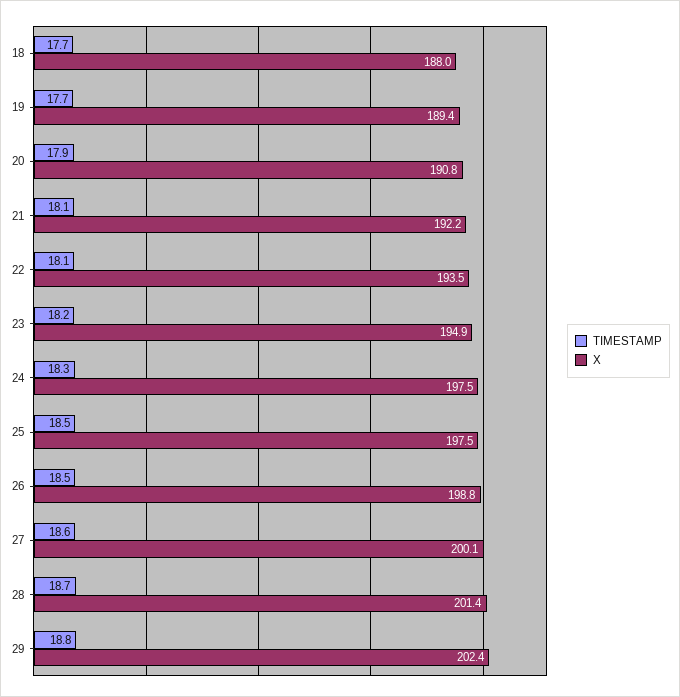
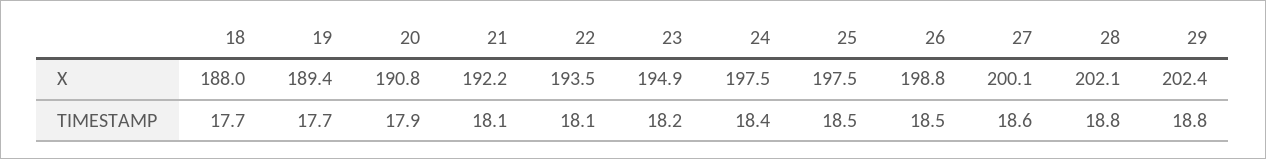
  {
    "TIMESTAMP": {
      "18": 17.7,
      "19": 17.7,
      "20": 17.9,
      "21": 18.1,
      "22": 18.1,
      "23": 18.2,
-     "24": 18.3,
+     "24": 18.4,
      "25": 18.5,
      "26": 18.5,
      "27": 18.6,
-     "28": 18.7,
+     "28": 18.8,
      "29": 18.8
    },
    "X": {
      "18": 188,
      "19": 189.4,
      "20": 190.8,
      "21": 192.2,
      "22": 193.5,
      "23": 194.9,
      "24": 197.5,
      "25": 197.5,
      "26": 198.8,
      "27": 200.1,
-     "28": 201.4,
+     "28": 202.1,
      "29": 202.4
    }
  }

